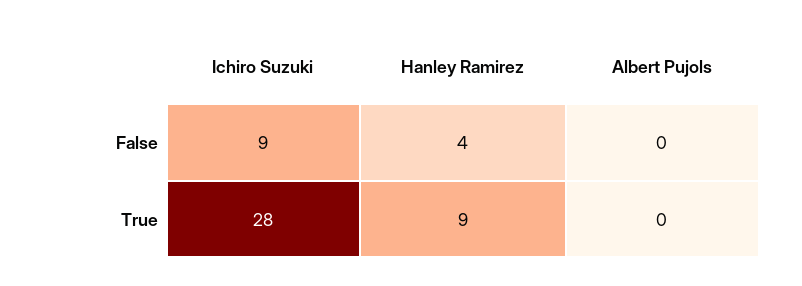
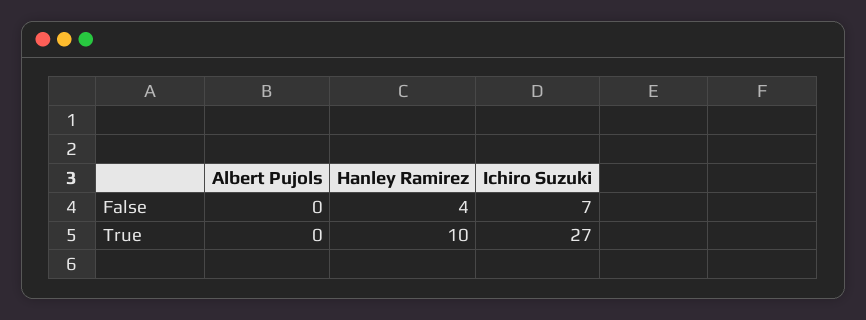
  {
    "Ichiro Suzuki": {
-     "False": 9,
+     "False": 7,
-     "True": 28
+     "True": 27
    },
    "Hanley Ramirez": {
      "False": 4,
-     "True": 9
+     "True": 10
    },
    "Albert Pujols": {
      "False": 0,
      "True": 0
    }
  }

